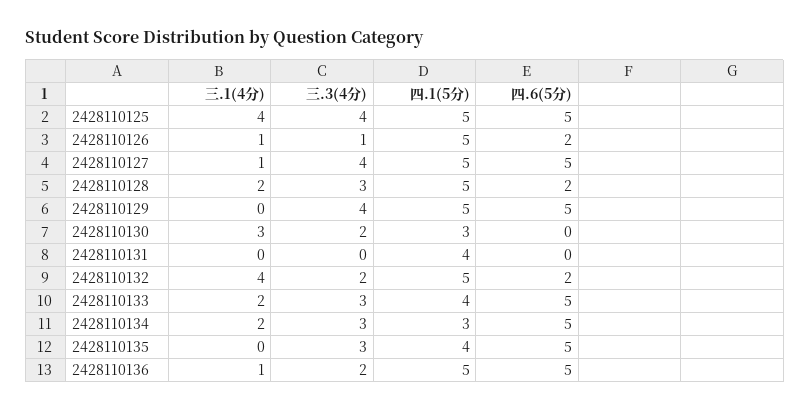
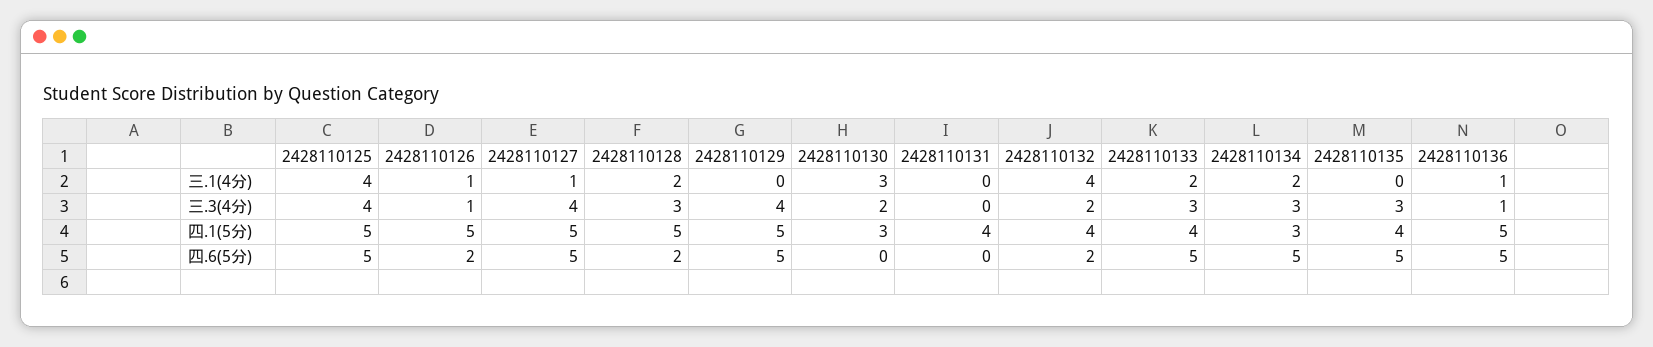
  {
    "三.1(4分)": {
      "2428110125": 4,
      "2428110126": 1,
      "2428110127": 1,
      "2428110128": 2,
      "2428110129": 0,
      "2428110130": 3,
      "2428110131": 0,
      "2428110132": 4,
      "2428110133": 2,
      "2428110134": 2,
      "2428110135": 0,
      "2428110136": 1
    },
    "三.3(4分)": {
      "2428110125": 4,
      "2428110126": 1,
      "2428110127": 4,
      "2428110128": 3,
      "2428110129": 4,
      "2428110130": 2,
      "2428110131": 0,
      "2428110132": 2,
      "2428110133": 3,
      "2428110134": 3,
      "2428110135": 3,
-     "2428110136": 2
+     "2428110136": 1
    },
    "四.1(5分)": {
      "2428110125": 5,
      "2428110126": 5,
      "2428110127": 5,
      "2428110128": 5,
      "2428110129": 5,
      "2428110130": 3,
      "2428110131": 4,
-     "2428110132": 5,
+     "2428110132": 4,
      "2428110133": 4,
      "2428110134": 3,
      "2428110135": 4,
      "2428110136": 5
    },
    "四.6(5分)": {
      "2428110125": 5,
      "2428110126": 2,
      "2428110127": 5,
      "2428110128": 2,
      "2428110129": 5,
      "2428110130": 0,
      "2428110131": 0,
      "2428110132": 2,
      "2428110133": 5,
      "2428110134": 5,
      "2428110135": 5,
      "2428110136": 5
    }
  }

